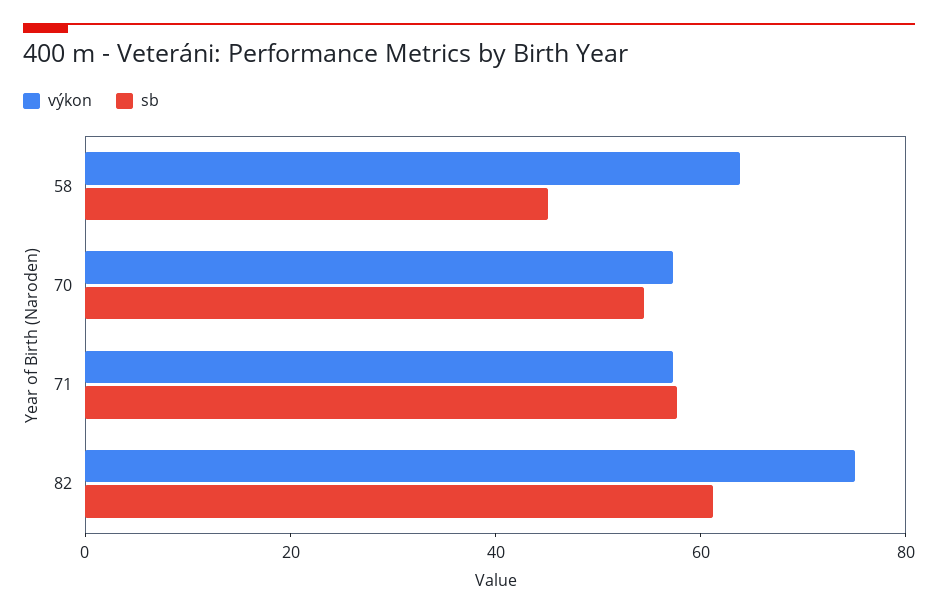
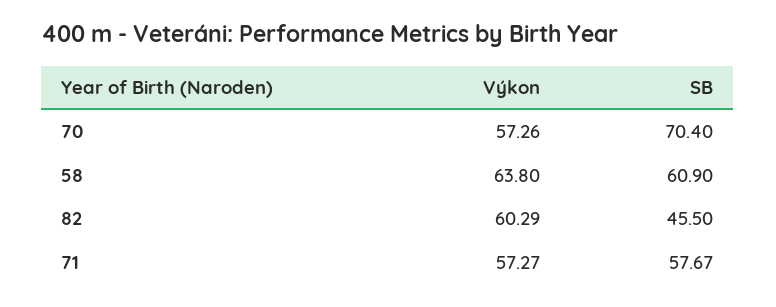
  {
    "výkon": {
      "58": 63.8,
      "70": 57.26,
      "71": 57.27,
-     "82": 75
+     "82": 60.29
    },
    "sb": {
-     "58": 45,
+     "58": 60.9,
-     "70": 55,
+     "70": 70.4,
      "71": 57.67,
-     "82": 60
+     "82": 45.5
    }
  }

